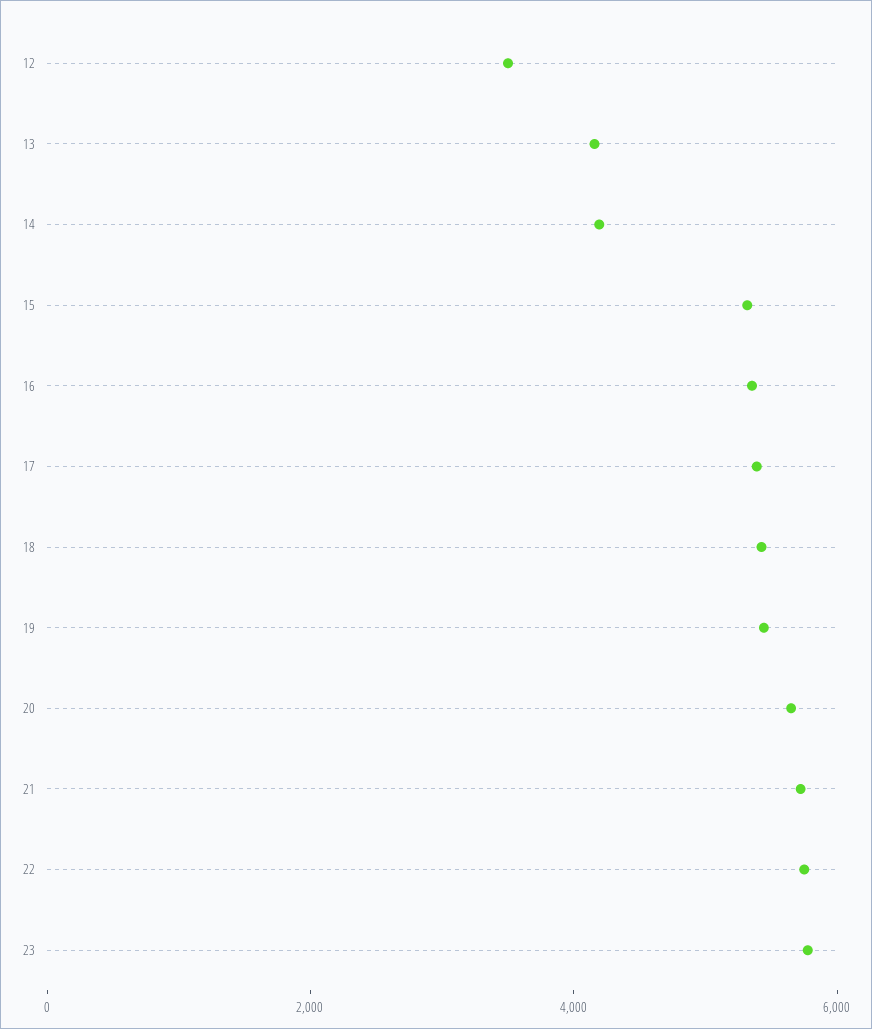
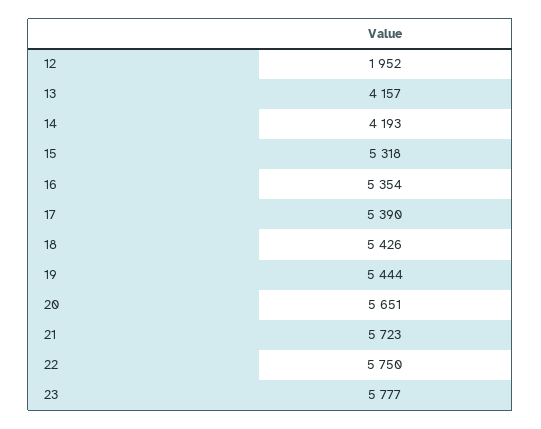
  {
-   "12": 3500,
+   "12": 1952,
    "13": 4157,
    "14": 4193,
    "15": 5318,
    "16": 5354,
    "17": 5390,
    "18": 5426,
    "19": 5444,
    "20": 5651,
    "21": 5723,
    "22": 5750,
    "23": 5777
  }

